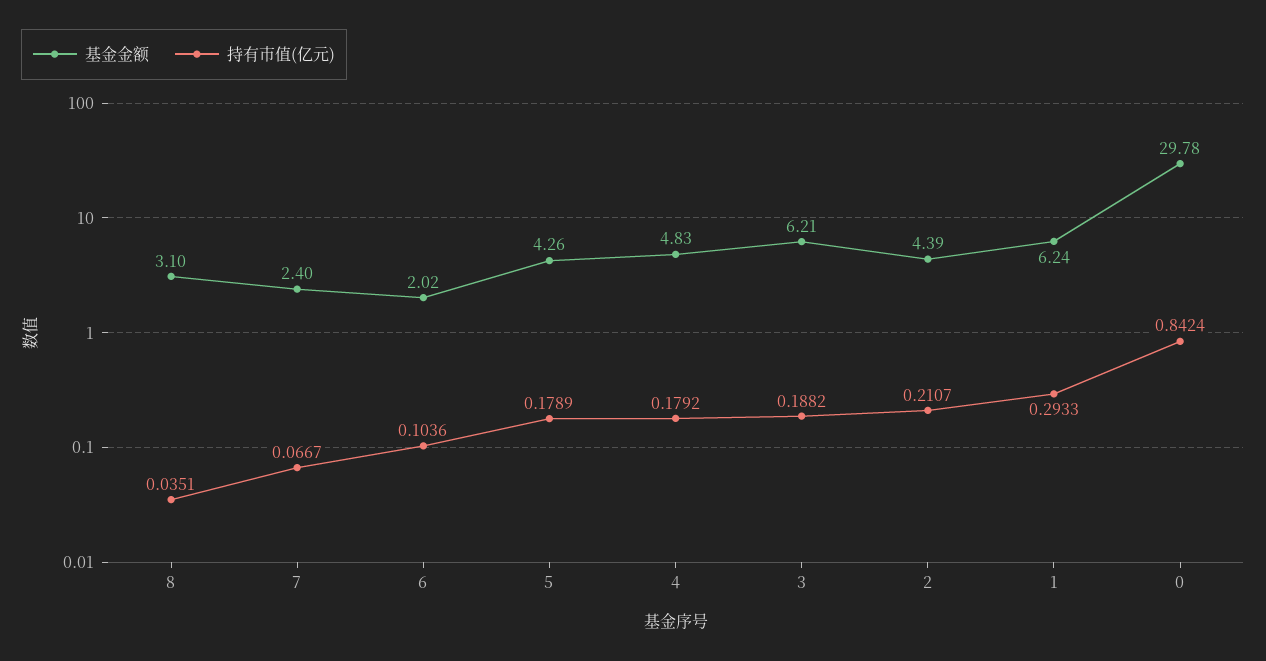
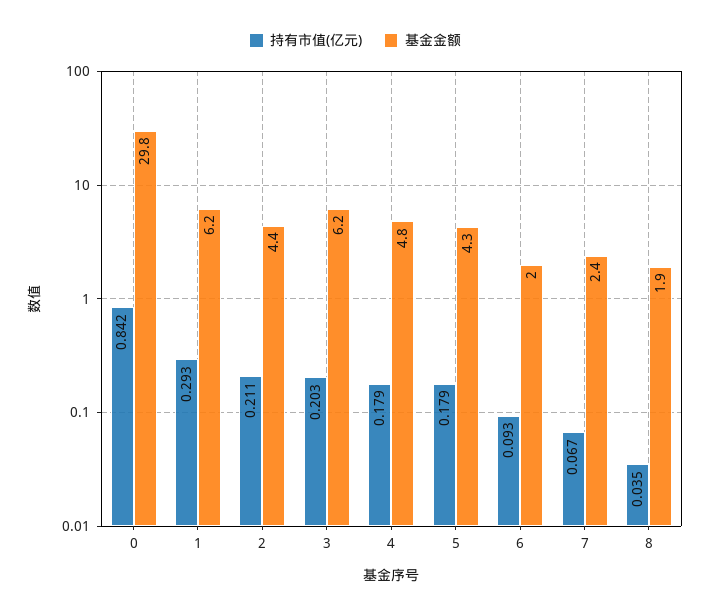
  {
    "基金金额": {
-     "8": 3.1,
+     "8": 1.9,
      "7": 2.4,
      "6": 2.02,
      "5": 4.26,
      "4": 4.83,
      "3": 6.21,
      "2": 4.39,
      "1": 6.24,
      "0": 29.78
    },
    "持有市值(亿元)": {
      "8": 0.0351,
      "7": 0.0667,
-     "6": 0.1036,
+     "6": 0.093,
      "5": 0.1789,
      "4": 0.1792,
-     "3": 0.1882,
+     "3": 0.203,
      "2": 0.2107,
      "1": 0.2933,
      "0": 0.8424
    }
  }

